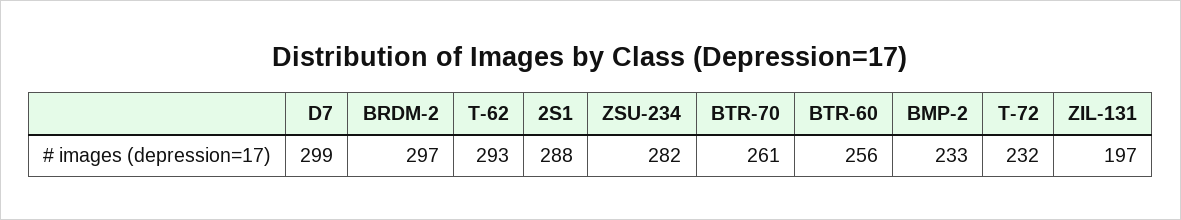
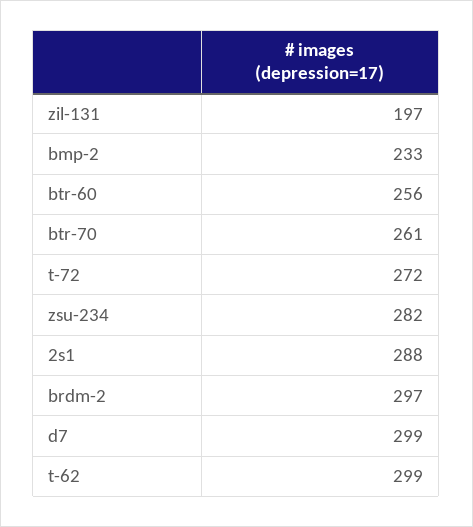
  {
    "D7": 299,
    "BRDM-2": 297,
-   "T-62": 293,
+   "T-62": 299,
    "2S1": 288,
    "ZSU-234": 282,
    "BTR-70": 261,
    "BTR-60": 256,
    "BMP-2": 233,
-   "T-72": 232,
+   "T-72": 272,
    "ZIL-131": 197
  }

